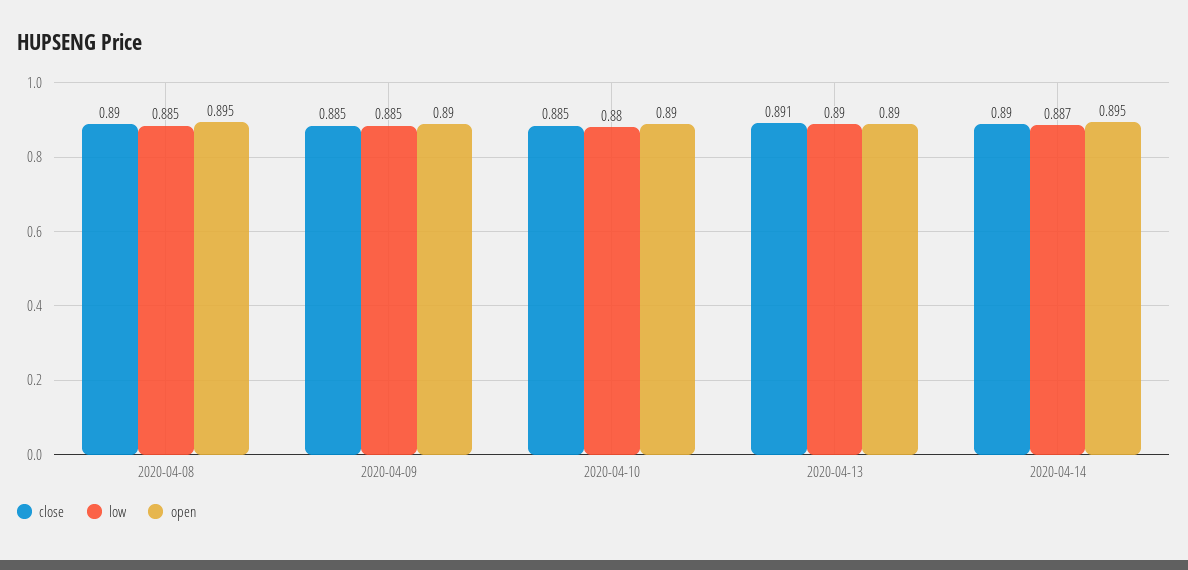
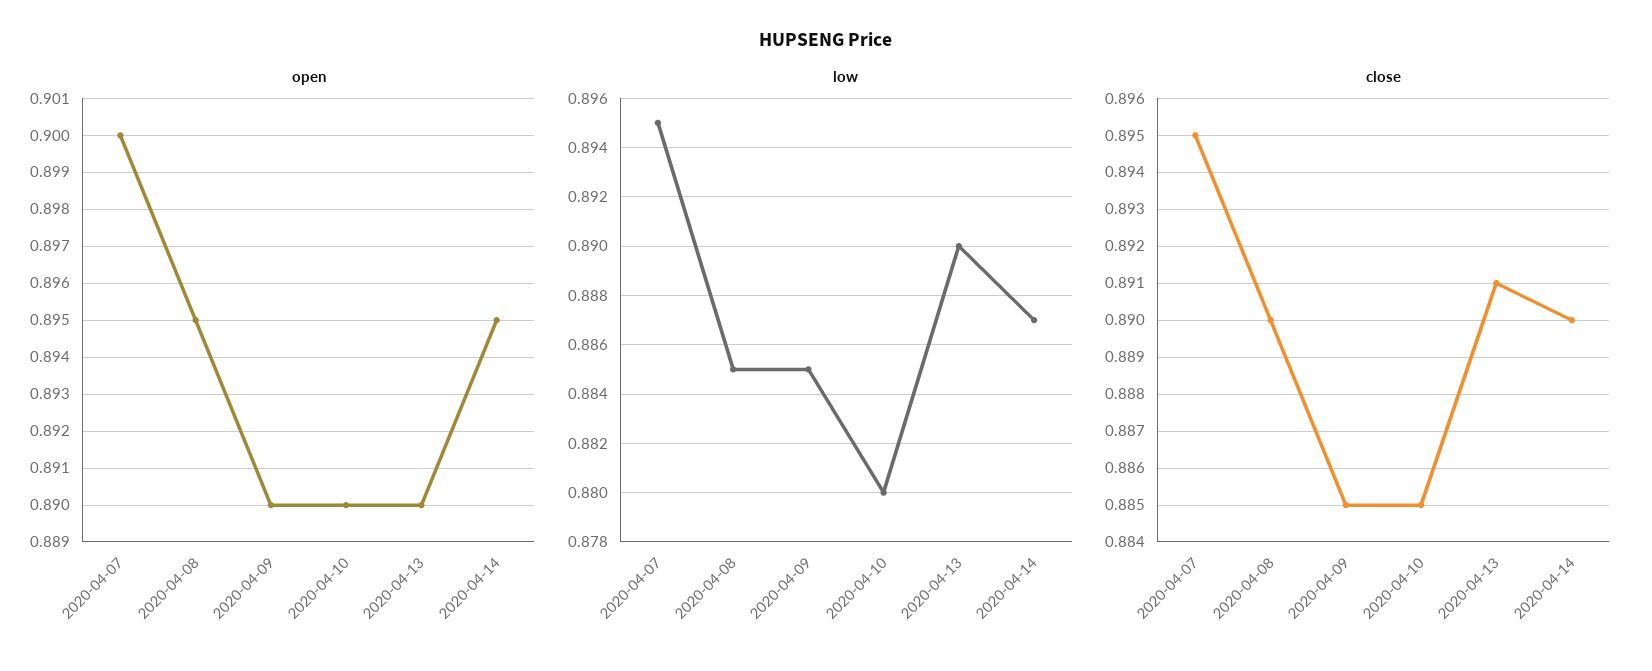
  {
    "close": {
      "2020-04-08": 0.89,
      "2020-04-09": 0.885,
      "2020-04-10": 0.885,
      "2020-04-13": 0.891,
-     "2020-04-14": 0.89
+     "2020-04-14": 0.89,
+     "2020-04-07": 0.895
    },
    "low": {
      "2020-04-08": 0.885,
      "2020-04-09": 0.885,
      "2020-04-10": 0.88,
      "2020-04-13": 0.89,
-     "2020-04-14": 0.887
+     "2020-04-14": 0.887,
+     "2020-04-07": 0.895
    },
    "open": {
      "2020-04-08": 0.895,
      "2020-04-09": 0.89,
      "2020-04-10": 0.89,
      "2020-04-13": 0.89,
-     "2020-04-14": 0.895
+     "2020-04-14": 0.895,
+     "2020-04-07": 0.9
    }
  }

